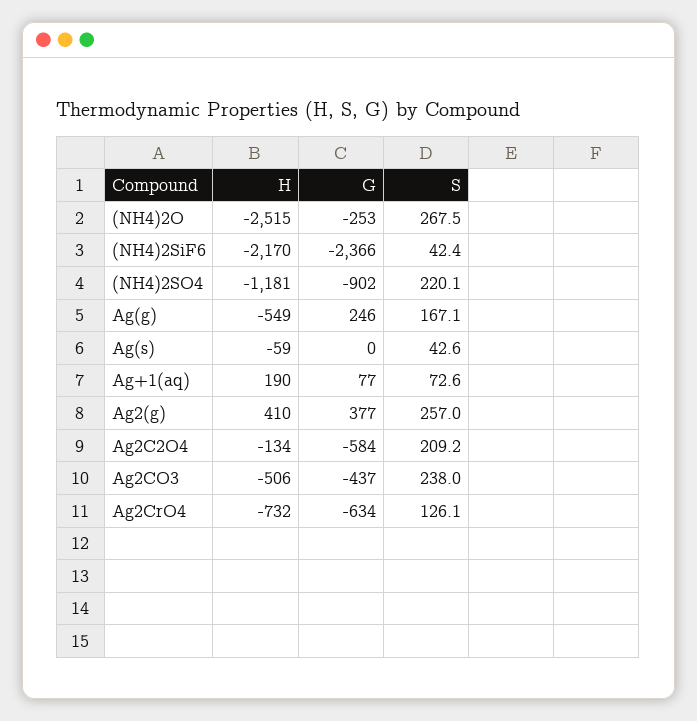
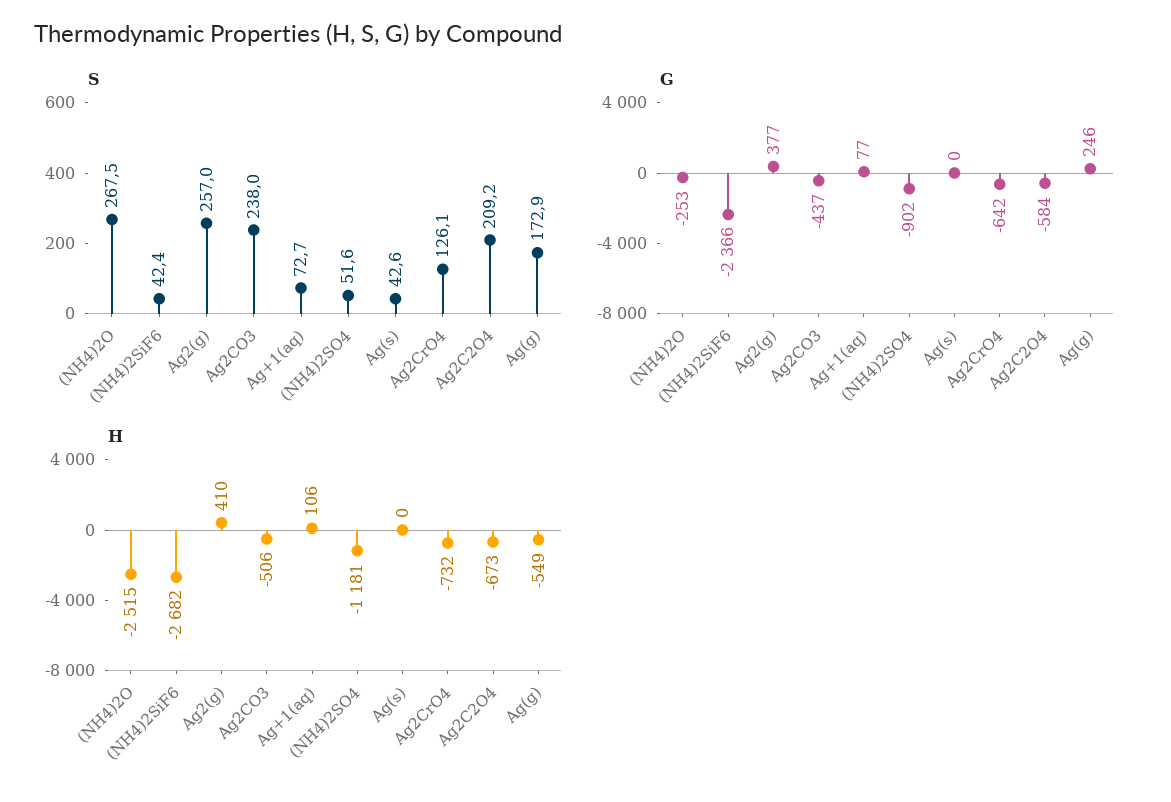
  {
    "H": {
      "(NH4)2O": -2515,
-     "(NH4)2SiF6": -2170,
+     "(NH4)2SiF6": -2682,
      "(NH4)2SO4": -1181,
      "Ag(g)": -549,
-     "Ag(s)": -59,
+     "Ag(s)": 0,
-     "Ag+1(aq)": 190,
+     "Ag+1(aq)": 106,
      "Ag2(g)": 410,
-     "Ag2C2O4": -134,
+     "Ag2C2O4": -673,
      "Ag2CO3": -506,
      "Ag2CrO4": -732
    },
    "G": {
      "(NH4)2O": -253,
      "(NH4)2SiF6": -2366,
      "(NH4)2SO4": -902,
      "Ag(g)": 246,
      "Ag(s)": 0,
      "Ag+1(aq)": 77,
      "Ag2(g)": 377,
      "Ag2C2O4": -584,
      "Ag2CO3": -437,
-     "Ag2CrO4": -634
+     "Ag2CrO4": -642
    },
    "S": {
      "(NH4)2O": 267.5,
      "(NH4)2SiF6": 42.4,
-     "(NH4)2SO4": 220.1,
+     "(NH4)2SO4": 51.6,
-     "Ag(g)": 167.1,
+     "Ag(g)": 172.9,
      "Ag(s)": 42.6,
-     "Ag+1(aq)": 72.6,
+     "Ag+1(aq)": 72.7,
      "Ag2(g)": 257,
      "Ag2C2O4": 209.2,
      "Ag2CO3": 238,
      "Ag2CrO4": 126.1
    }
  }

